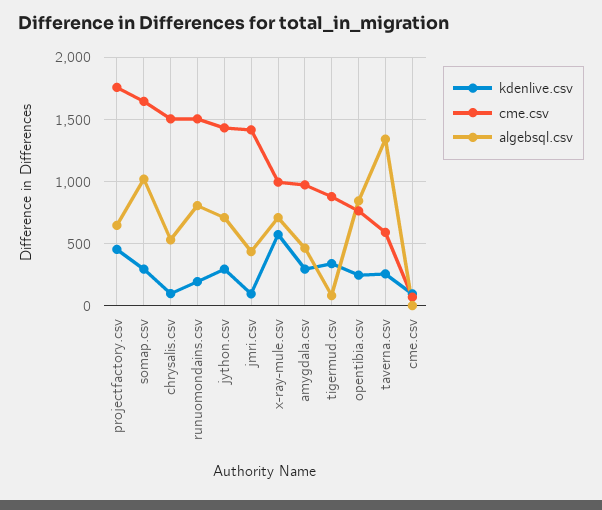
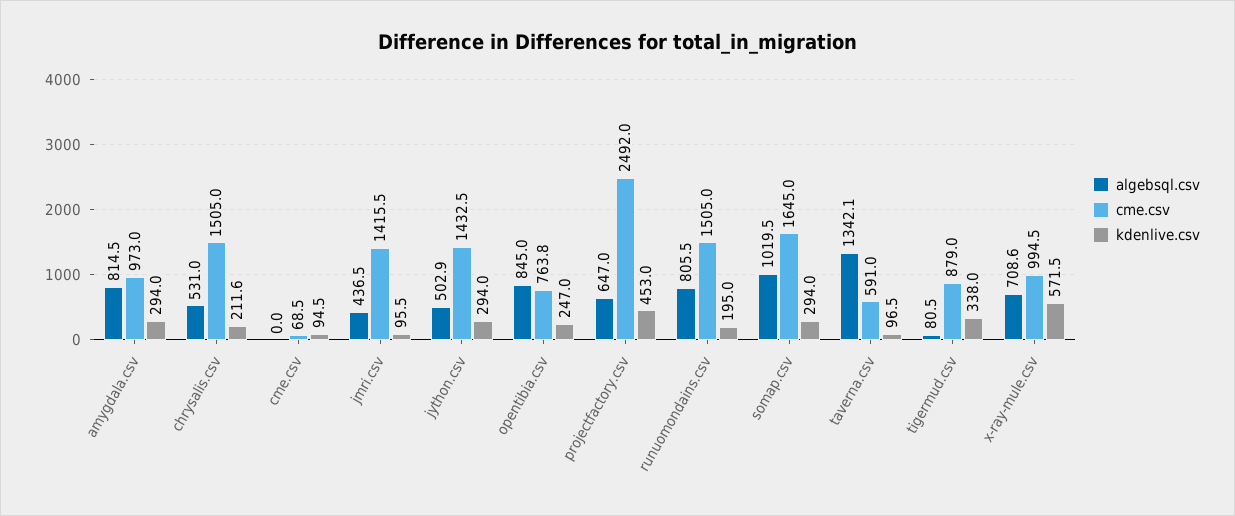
  {
    "kdenlive.csv": {
      "projectfactory.csv": 453,
      "somap.csv": 294,
-     "chrysalis.csv": 100,
+     "chrysalis.csv": 211.6,
      "runuomondains.csv": 195,
      "jython.csv": 294,
      "jmri.csv": 95.5,
      "x-ray-mule.csv": 571.5,
      "amygdala.csv": 294,
      "tigermud.csv": 338,
      "opentibia.csv": 247,
-     "taverna.csv": 250,
+     "taverna.csv": 96.5,
      "cme.csv": 94.5
    },
    "cme.csv": {
-     "projectfactory.csv": 1750,
+     "projectfactory.csv": 2492,
      "somap.csv": 1645,
      "chrysalis.csv": 1505,
      "runuomondains.csv": 1505,
      "jython.csv": 1432.5,
      "jmri.csv": 1415.5,
      "x-ray-mule.csv": 994.5,
      "amygdala.csv": 973,
      "tigermud.csv": 879,
      "opentibia.csv": 763.8,
      "taverna.csv": 591,
      "cme.csv": 68.5
    },
    "algebsql.csv": {
      "projectfactory.csv": 647,
      "somap.csv": 1019.5,
      "chrysalis.csv": 531,
      "runuomondains.csv": 805.5,
-     "jython.csv": 700,
+     "jython.csv": 502.9,
      "jmri.csv": 436.5,
      "x-ray-mule.csv": 708.6,
-     "amygdala.csv": 450,
+     "amygdala.csv": 814.5,
      "tigermud.csv": 80.5,
      "opentibia.csv": 845,
      "taverna.csv": 1342.1,
      "cme.csv": 0
    }
  }

